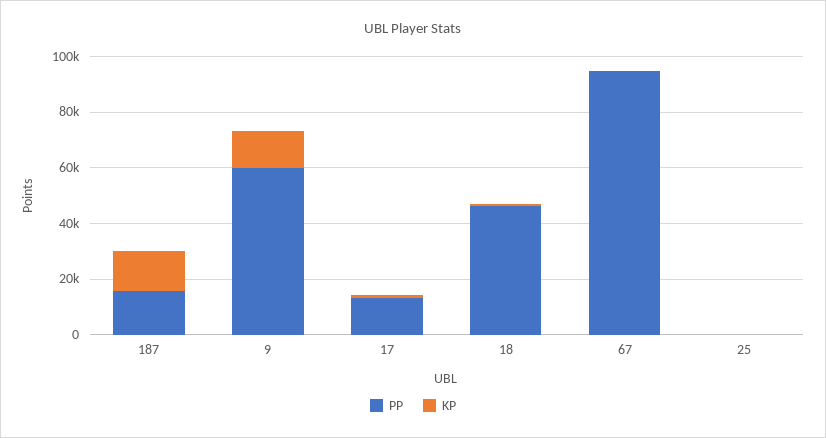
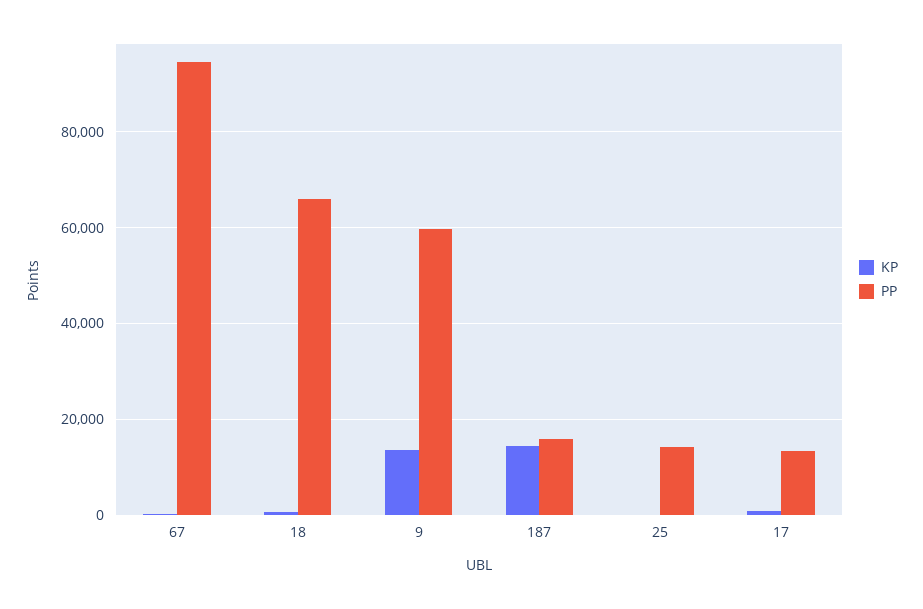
  {
    "PP": {
      "187": 16000,
      "9": 60000,
      "17": 14000,
-     "18": 45000,
+     "18": 66000,
      "67": 94000,
-     "25": 0
+     "25": 14000
    },
    "KP": {
      "187": 14000,
      "9": 14000,
      "17": 0,
      "18": 0,
      "67": 0,
      "25": 0
    }
  }

